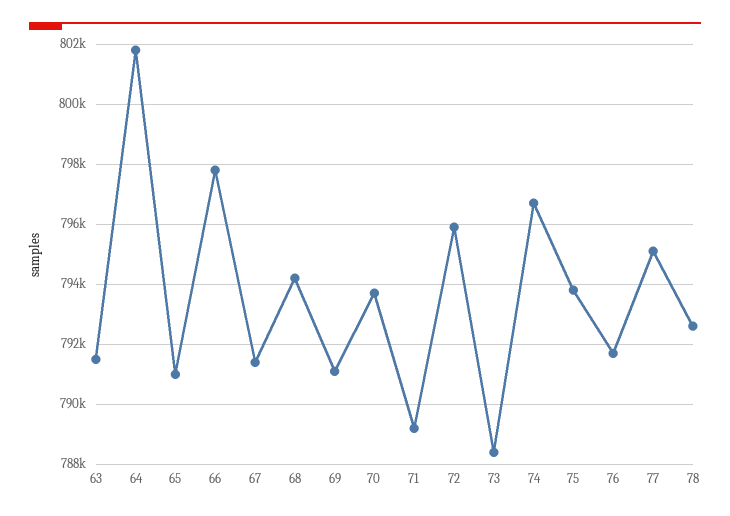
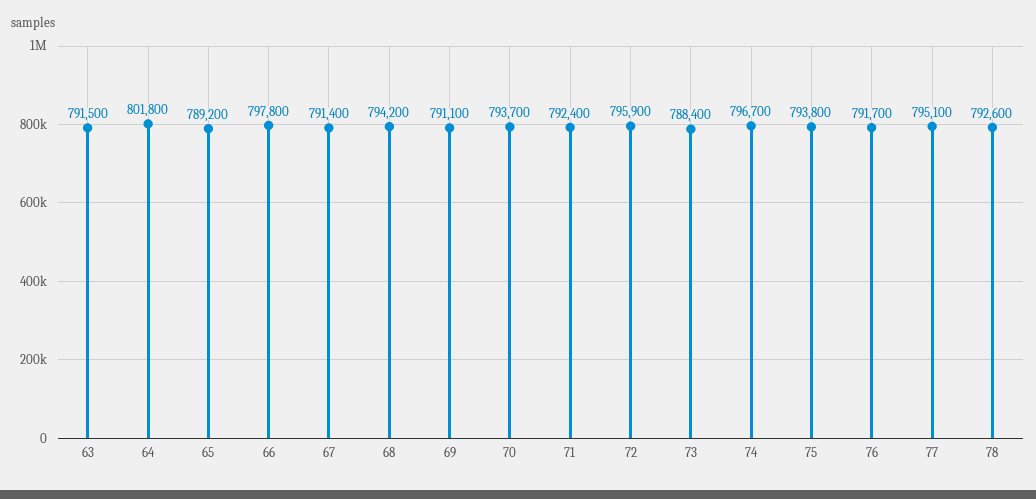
  {
    "63": 791500,
    "64": 801800,
-   "65": 791000,
+   "65": 789200,
    "66": 797800,
    "67": 791400,
    "68": 794200,
    "69": 791100,
    "70": 793700,
-   "71": 789200,
+   "71": 792400,
    "72": 795900,
    "73": 788400,
    "74": 796700,
    "75": 793800,
    "76": 791700,
    "77": 795100,
    "78": 792600
  }

